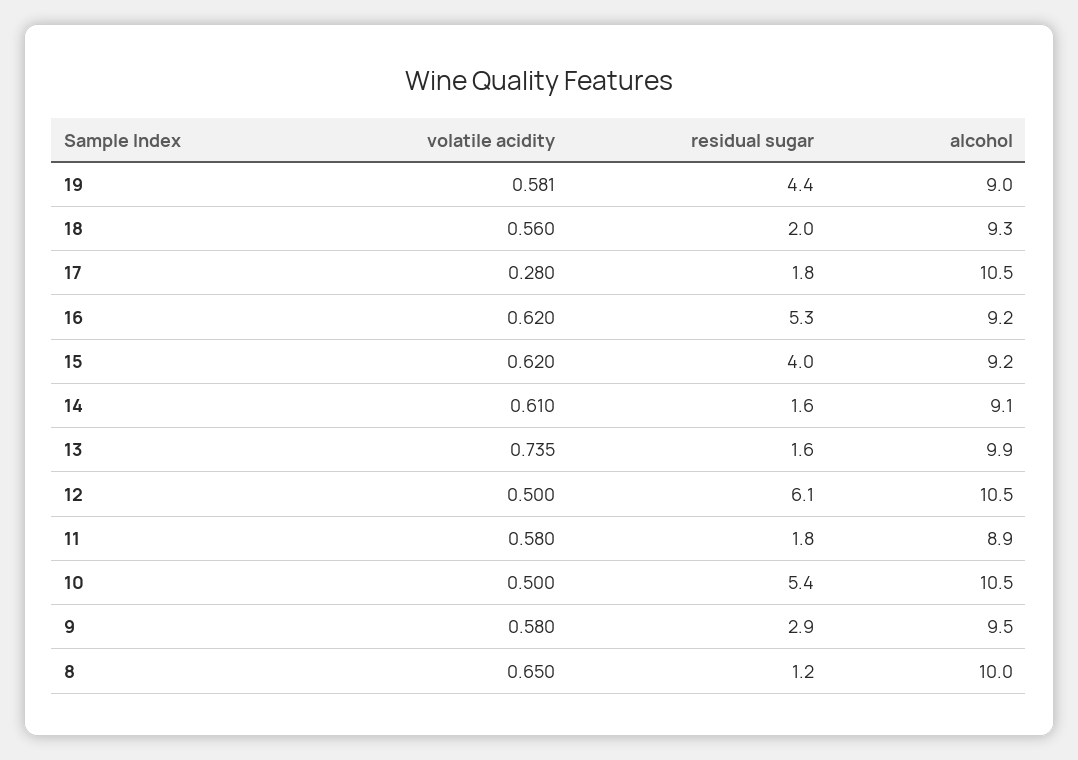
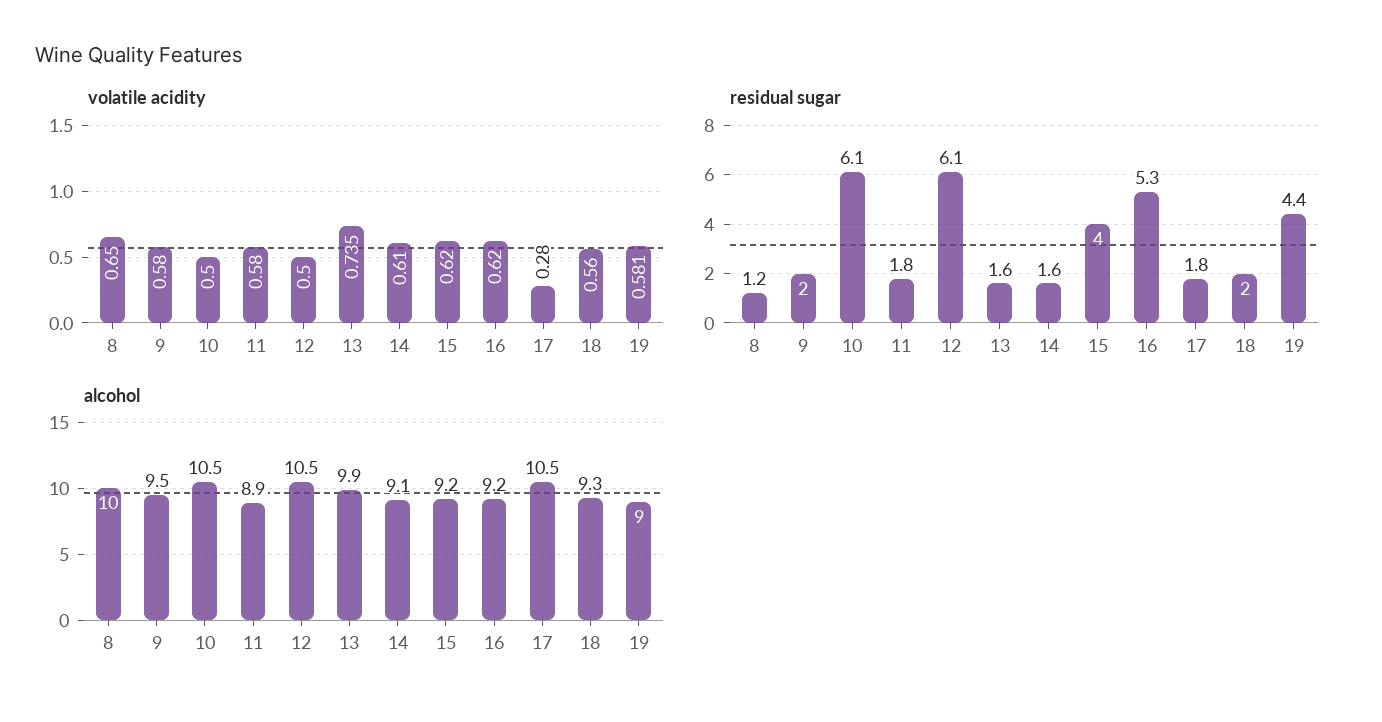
  {
    "volatile acidity": {
      "19": 0.581,
      "18": 0.56,
      "17": 0.28,
      "16": 0.62,
      "15": 0.62,
      "14": 0.61,
      "13": 0.735,
      "12": 0.5,
      "11": 0.58,
      "10": 0.5,
      "9": 0.58,
      "8": 0.65
    },
    "residual sugar": {
      "19": 4.4,
      "18": 2,
      "17": 1.8,
      "16": 5.3,
      "15": 4,
      "14": 1.6,
      "13": 1.6,
      "12": 6.1,
      "11": 1.8,
-     "10": 5.4,
+     "10": 6.1,
-     "9": 2.9,
+     "9": 2,
      "8": 1.2
    },
    "alcohol": {
      "19": 9,
      "18": 9.3,
      "17": 10.5,
      "16": 9.2,
      "15": 9.2,
      "14": 9.1,
      "13": 9.9,
      "12": 10.5,
      "11": 8.9,
      "10": 10.5,
      "9": 9.5,
      "8": 10
    }
  }

